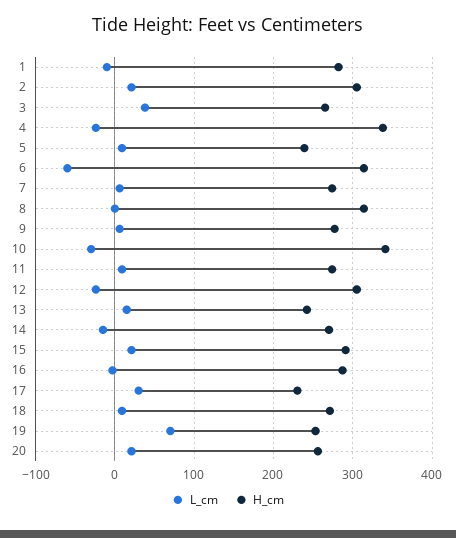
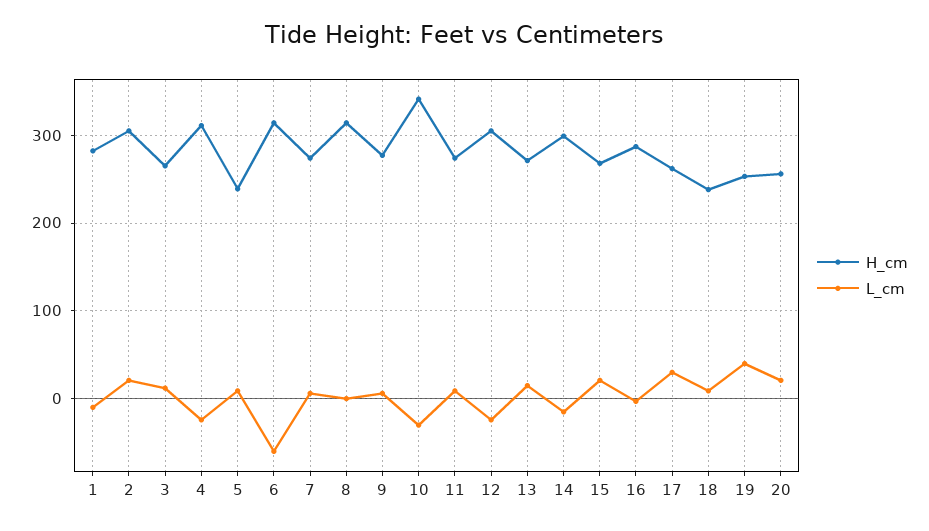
  {
    "L_cm": {
      "1": -10,
      "2": 20,
-     "3": 40,
+     "3": 10,
      "4": -20,
      "5": 10,
      "6": -60,
      "7": 10,
      "8": 0,
      "9": 10,
      "10": -30,
      "11": 10,
      "12": -20,
      "13": 20,
      "14": -20,
      "15": 20,
      "16": 0,
      "17": 30,
      "18": 10,
-     "19": 70,
+     "19": 40,
      "20": 20
    },
    "H_cm": {
      "1": 280,
      "2": 310,
      "3": 270,
-     "4": 340,
+     "4": 310,
      "5": 240,
      "6": 310,
      "7": 270,
      "8": 310,
      "9": 280,
      "10": 340,
      "11": 270,
      "12": 310,
-     "13": 240,
+     "13": 270,
-     "14": 270,
+     "14": 300,
-     "15": 290,
+     "15": 270,
      "16": 290,
-     "17": 230,
+     "17": 260,
-     "18": 270,
+     "18": 240,
      "19": 250,
      "20": 260
    }
  }

